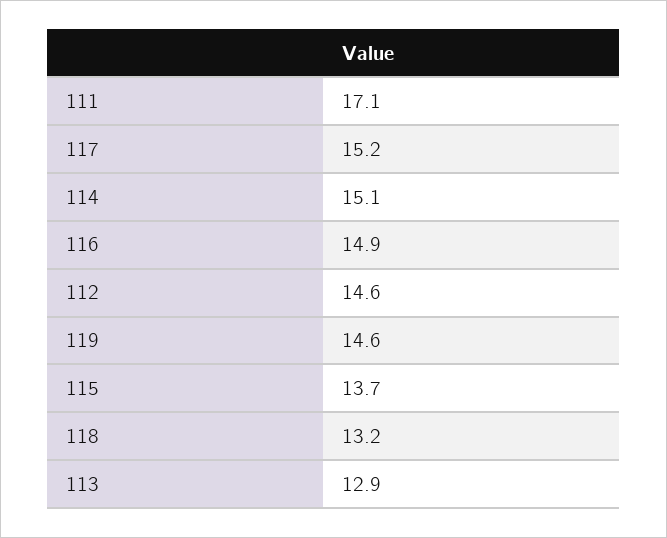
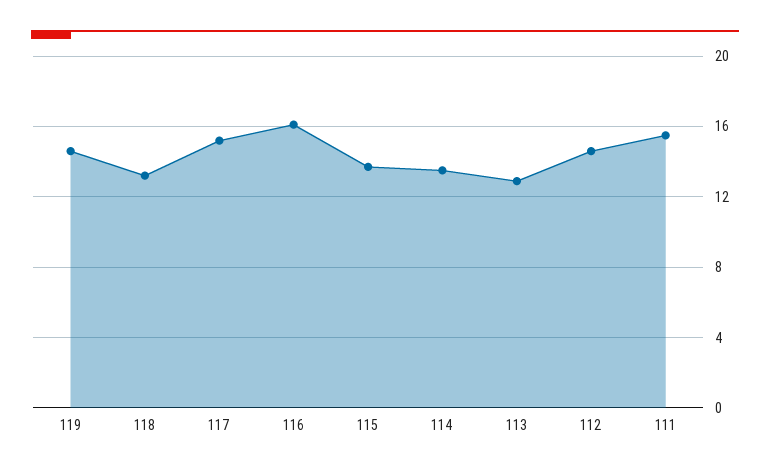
  {
-   "111": 17.1,
+   "111": 15.5,
    "117": 15.2,
-   "114": 15.1,
+   "114": 13.5,
-   "116": 14.9,
+   "116": 16,
    "112": 14.6,
    "119": 14.6,
    "115": 13.7,
    "118": 13.2,
    "113": 12.9
  }

